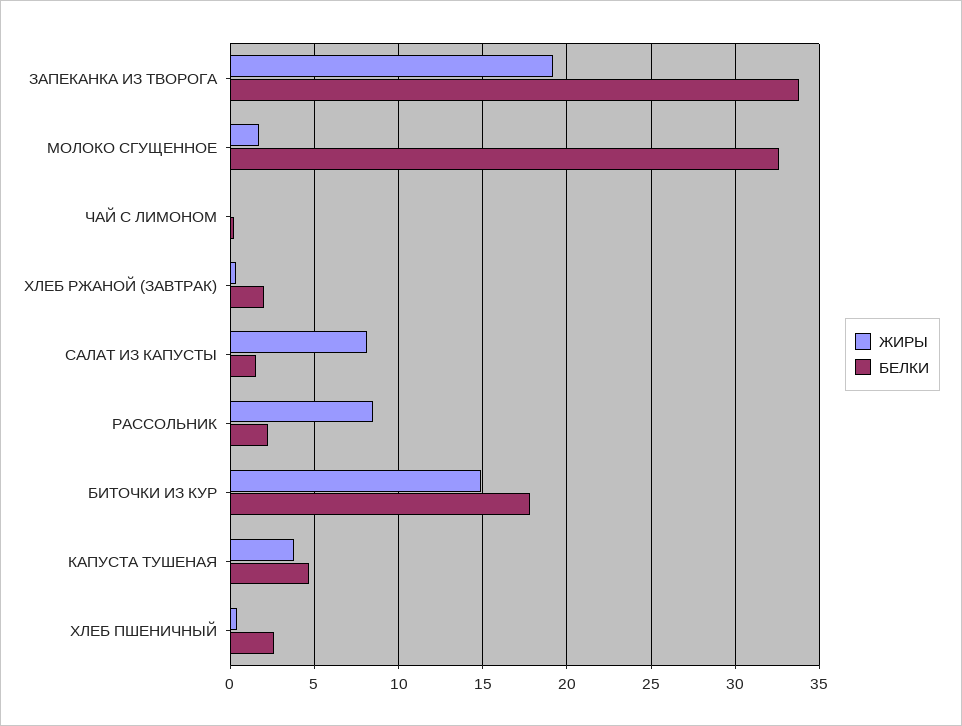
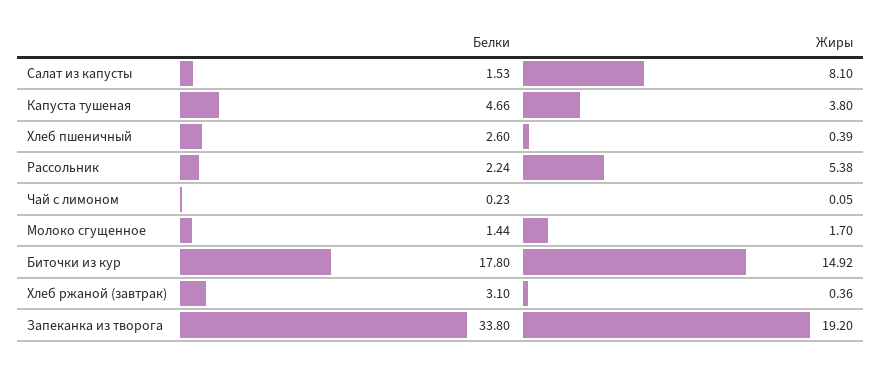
  {
    "ЖИРЫ": {
      "ЗАПЕКАНКА ИЗ ТВОРОГА": 19.2,
      "МОЛОКО СГУЩЕННОЕ": 1.7,
      "ЧАЙ С ЛИМОНОМ": 0.05,
      "ХЛЕБ РЖАНОЙ (ЗАВТРАК)": 0.36,
      "САЛАТ ИЗ КАПУСТЫ": 8.1,
-     "РАССОЛЬНИК": 8.5,
+     "РАССОЛЬНИК": 5.38,
      "БИТОЧКИ ИЗ КУР": 14.92,
      "КАПУСТА ТУШЕНАЯ": 3.8,
      "ХЛЕБ ПШЕНИЧНЫЙ": 0.39
    },
    "БЕЛКИ": {
      "ЗАПЕКАНКА ИЗ ТВОРОГА": 33.8,
-     "МОЛОКО СГУЩЕННОЕ": 32.5,
+     "МОЛОКО СГУЩЕННОЕ": 1.44,
      "ЧАЙ С ЛИМОНОМ": 0.23,
-     "ХЛЕБ РЖАНОЙ (ЗАВТРАК)": 2,
+     "ХЛЕБ РЖАНОЙ (ЗАВТРАК)": 3.1,
      "САЛАТ ИЗ КАПУСТЫ": 1.53,
      "РАССОЛЬНИК": 2.24,
      "БИТОЧКИ ИЗ КУР": 17.8,
      "КАПУСТА ТУШЕНАЯ": 4.66,
      "ХЛЕБ ПШЕНИЧНЫЙ": 2.6
    }
  }

